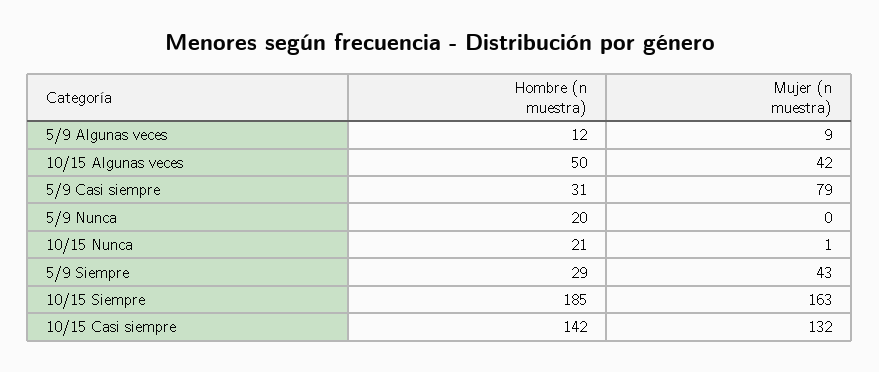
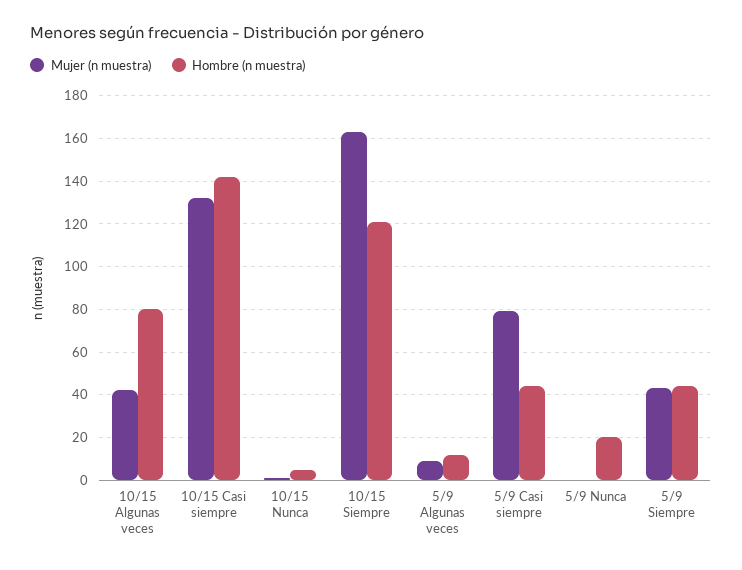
  {
    "Hombre (n muestra)": {
      "5/9 Algunas veces": 12,
-     "10/15 Algunas veces": 50,
+     "10/15 Algunas veces": 80,
-     "5/9 Casi siempre": 31,
+     "5/9 Casi siempre": 45,
      "5/9 Nunca": 20,
-     "10/15 Nunca": 21,
+     "10/15 Nunca": 5,
-     "5/9 Siempre": 29,
+     "5/9 Siempre": 45,
-     "10/15 Siempre": 185,
+     "10/15 Siempre": 120,
      "10/15 Casi siempre": 142
    },
    "Mujer (n muestra)": {
      "5/9 Algunas veces": 9,
      "10/15 Algunas veces": 42,
      "5/9 Casi siempre": 79,
      "5/9 Nunca": 0,
      "10/15 Nunca": 1,
      "5/9 Siempre": 43,
      "10/15 Siempre": 163,
      "10/15 Casi siempre": 132
    }
  }

